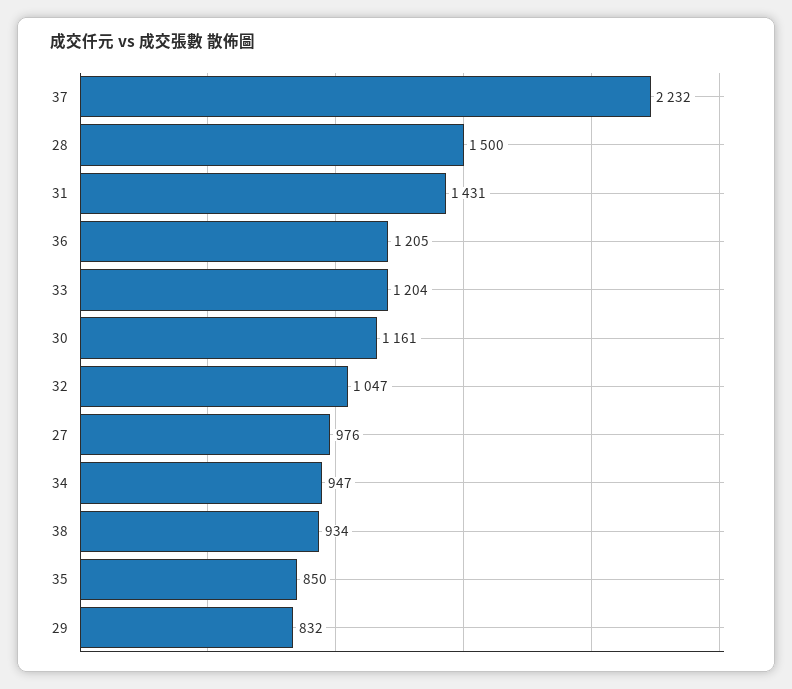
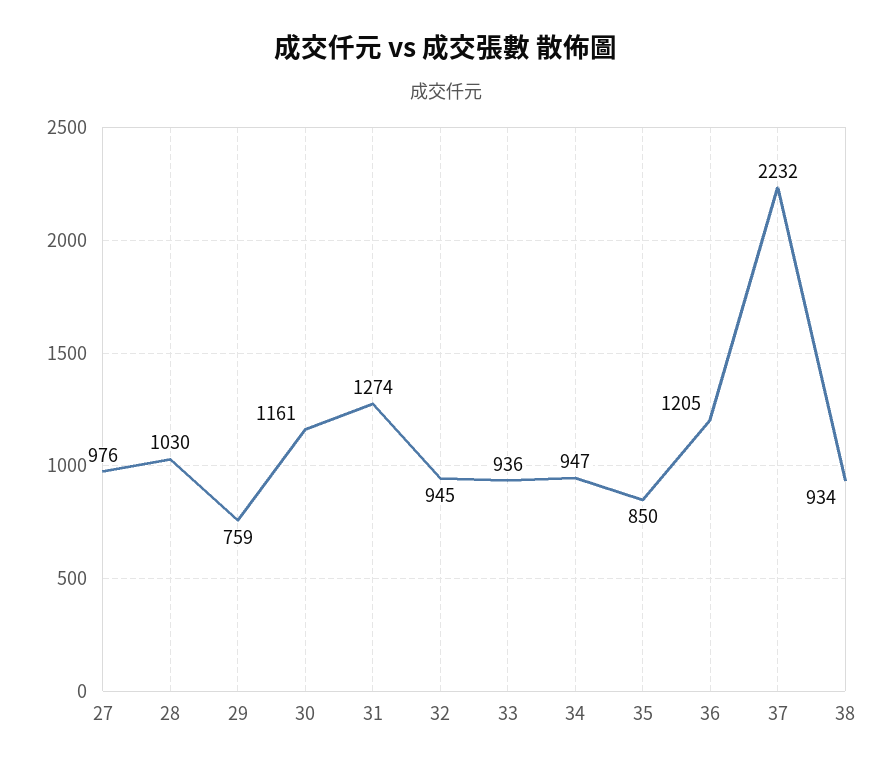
  {
    "37": 2232,
-   "28": 1500,
+   "28": 1030,
-   "31": 1431,
+   "31": 1274,
    "36": 1205,
-   "33": 1204,
+   "33": 936,
    "30": 1161,
-   "32": 1047,
+   "32": 945,
    "27": 976,
    "34": 947,
    "38": 934,
    "35": 850,
-   "29": 832
+   "29": 759
  }

